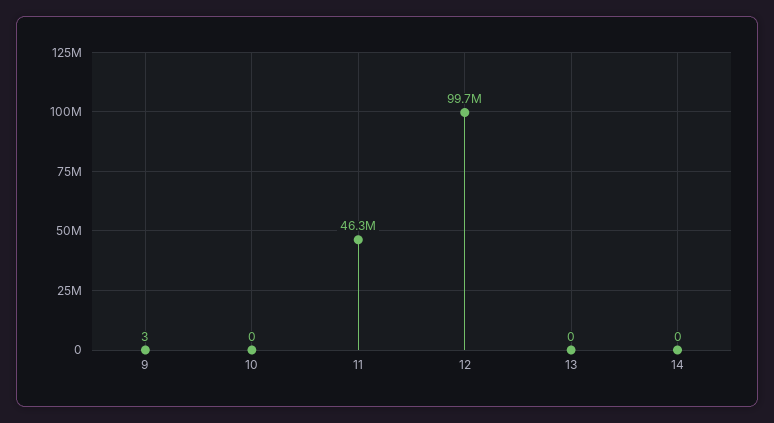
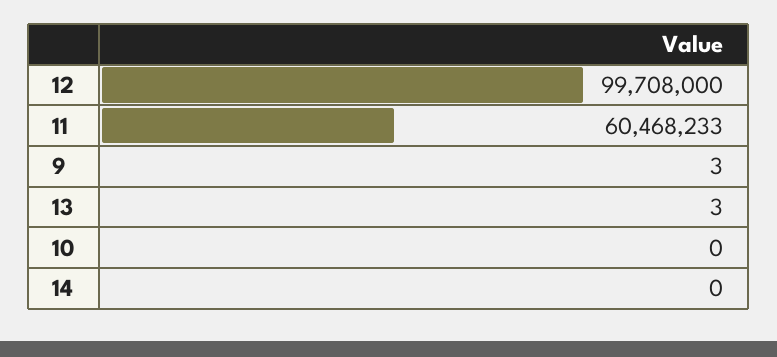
  {
    "9": 3,
    "10": 0,
-   "11": 46300000,
+   "11": 60468233,
    "12": 99708000,
-   "13": 0,
+   "13": 3,
    "14": 0
  }

